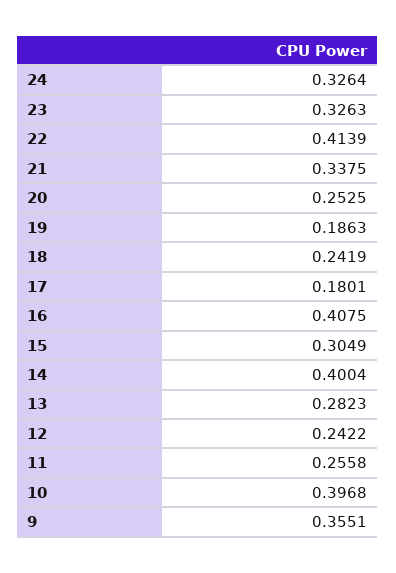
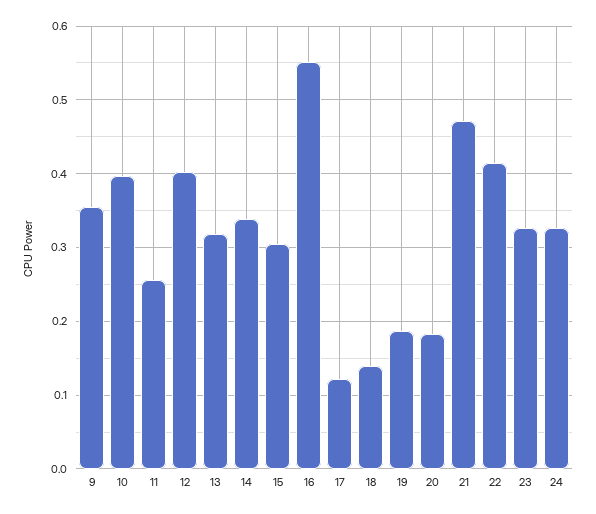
  {
    "24": 0.3264,
    "23": 0.3263,
    "22": 0.4139,
-   "21": 0.3375,
+   "21": 0.47,
-   "20": 0.2525,
+   "20": 0.18,
    "19": 0.1863,
-   "18": 0.2419,
+   "18": 0.14,
-   "17": 0.1801,
+   "17": 0.12,
-   "16": 0.4075,
+   "16": 0.55,
    "15": 0.3049,
-   "14": 0.4004,
+   "14": 0.34,
-   "13": 0.2823,
+   "13": 0.32,
-   "12": 0.2422,
+   "12": 0.4,
    "11": 0.2558,
    "10": 0.3968,
    "9": 0.3551
  }

